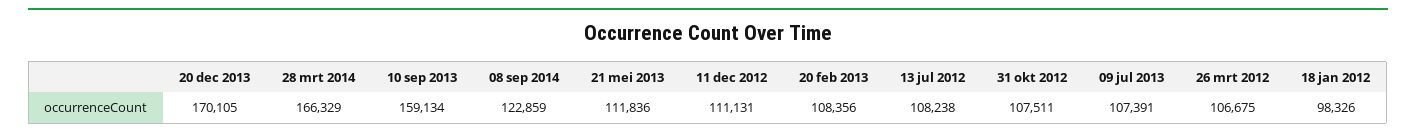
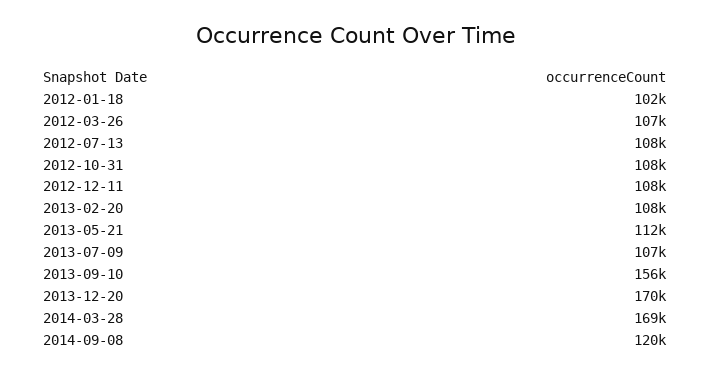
  {
    "20 dec 2013": 170105,
-   "28 mrt 2014": 166329,
+   "28 mrt 2014": 169000,
-   "10 sep 2013": 159134,
+   "10 sep 2013": 156000,
-   "08 sep 2014": 122859,
+   "08 sep 2014": 120000,
    "21 mei 2013": 111836,
-   "11 dec 2012": 111131,
+   "11 dec 2012": 108000,
    "20 feb 2013": 108356,
    "13 jul 2012": 108238,
    "31 okt 2012": 107511,
    "09 jul 2013": 107391,
    "26 mrt 2012": 106675,
-   "18 jan 2012": 98326
+   "18 jan 2012": 102000
  }

